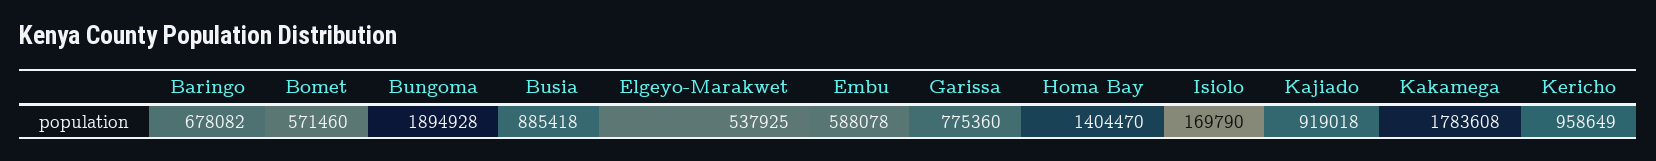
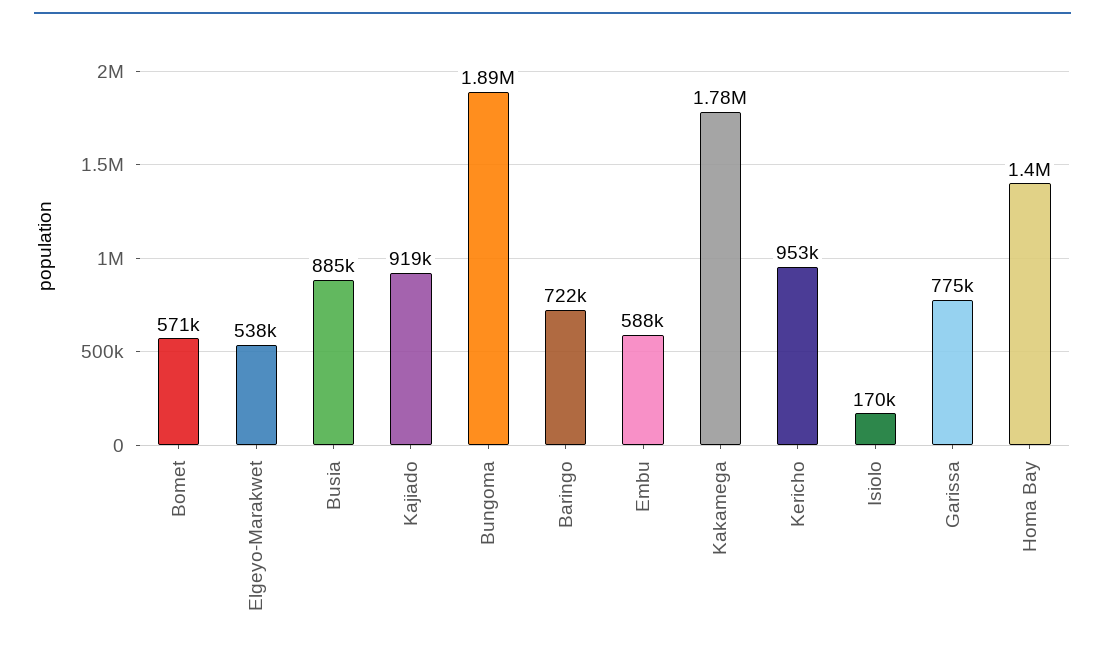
  {
-   "Baringo": 678082,
+   "Baringo": 722000,
    "Bomet": 571460,
    "Bungoma": 1894928,
    "Busia": 885418,
    "Elgeyo-Marakwet": 537925,
    "Embu": 588078,
    "Garissa": 775360,
    "Homa Bay": 1404470,
    "Isiolo": 169790,
    "Kajiado": 919018,
    "Kakamega": 1783608,
-   "Kericho": 958649
+   "Kericho": 953000
  }

